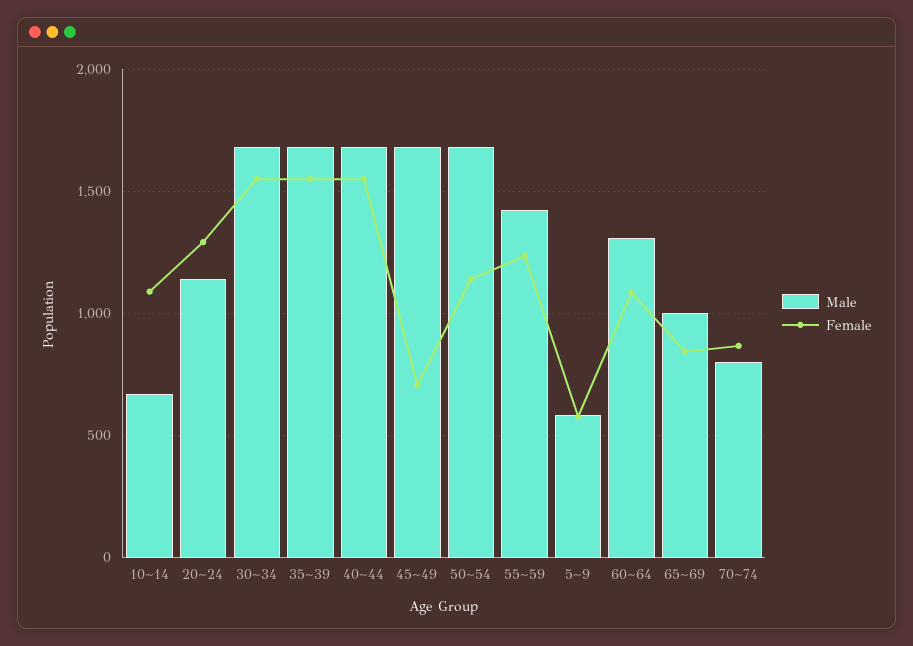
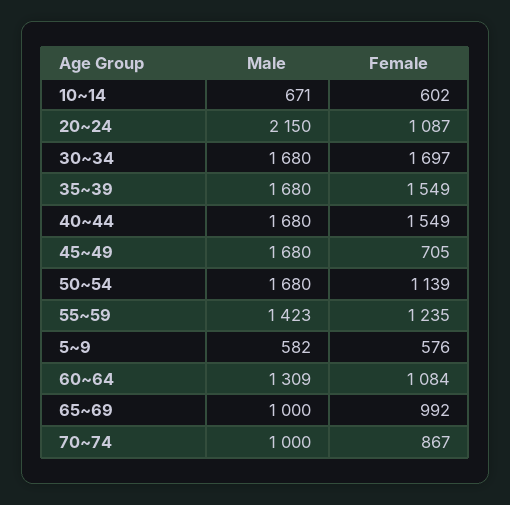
  {
    "Male": {
      "10~14": 671,
-     "20~24": 1150,
+     "20~24": 2150,
      "30~34": 1680,
      "35~39": 1680,
      "40~44": 1680,
      "45~49": 1680,
      "50~54": 1680,
      "55~59": 1423,
      "5~9": 582,
      "60~64": 1309,
      "65~69": 1000,
-     "70~74": 800
+     "70~74": 1000
    },
    "Female": {
-     "10~14": 1100,
+     "10~14": 602,
-     "20~24": 1300,
+     "20~24": 1087,
-     "30~34": 1550,
+     "30~34": 1697,
      "35~39": 1549,
      "40~44": 1549,
      "45~49": 705,
      "50~54": 1139,
      "55~59": 1235,
      "5~9": 576,
      "60~64": 1084,
-     "65~69": 850,
+     "65~69": 992,
      "70~74": 867
    }
  }

